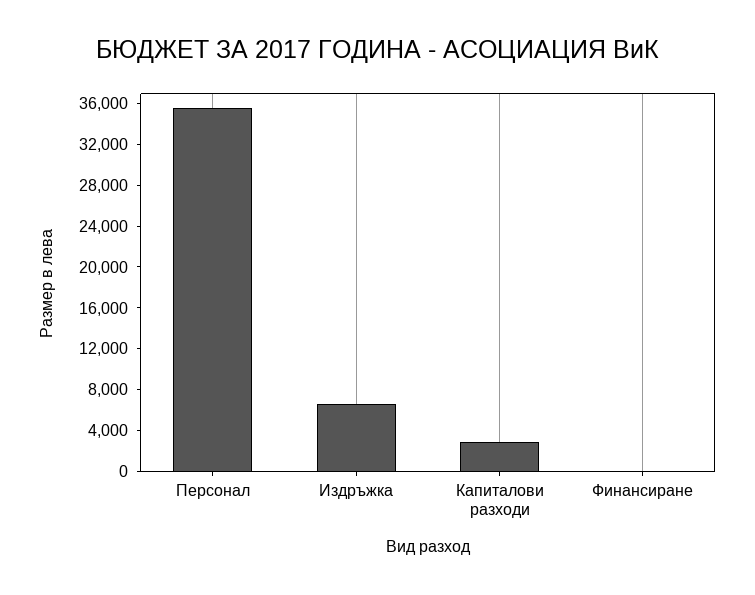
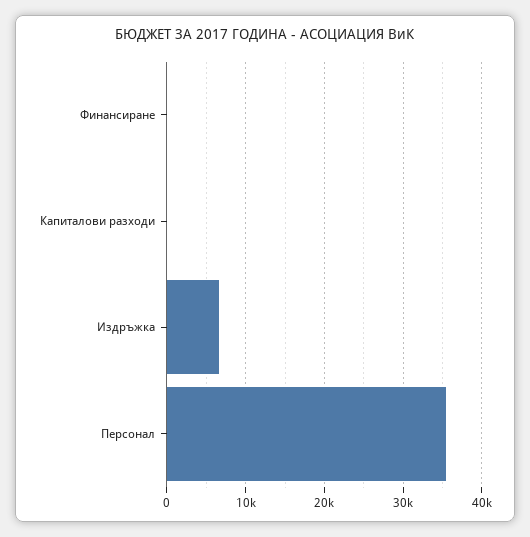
  {
    "Персонал": 36000,
    "Издръжка": 7000,
-   "Капиталови разходи": 3000,
+   "Капиталови разходи": 0,
    "Финансиране": 0
  }

